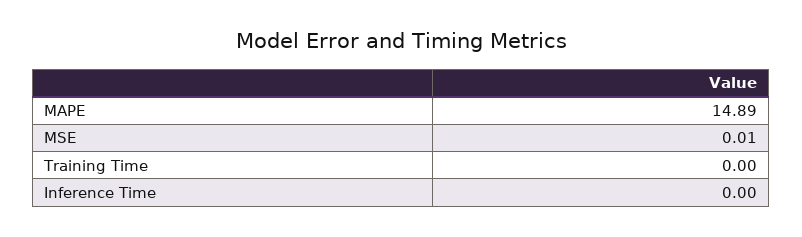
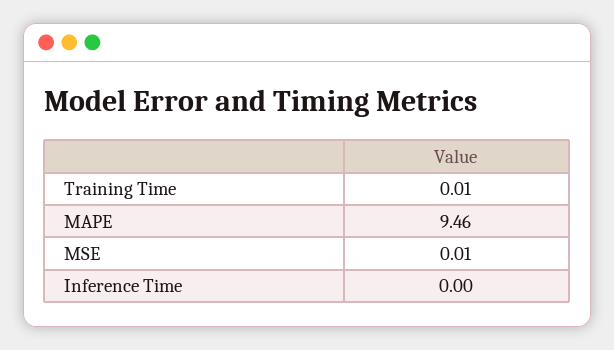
  {
-   "MAPE": 14.89,
+   "MAPE": 9.46,
    "MSE": 0.01,
-   "Training Time": 0,
+   "Training Time": 0.01,
    "Inference Time": 0
  }

